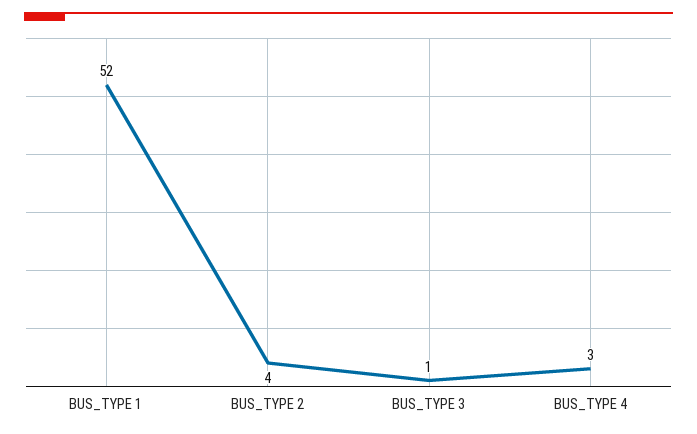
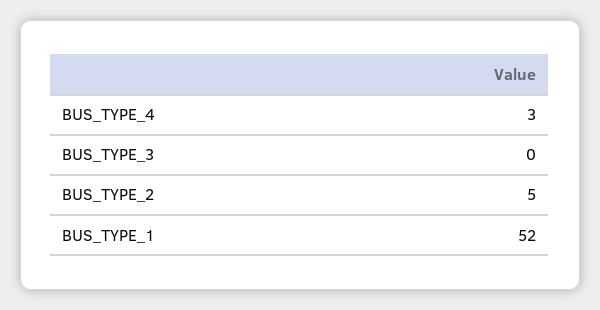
  {
    "BUS_TYPE 1": 52,
-   "BUS_TYPE 2": 4,
+   "BUS_TYPE 2": 5,
-   "BUS_TYPE 3": 1,
+   "BUS_TYPE 3": 0,
    "BUS_TYPE 4": 3
  }

